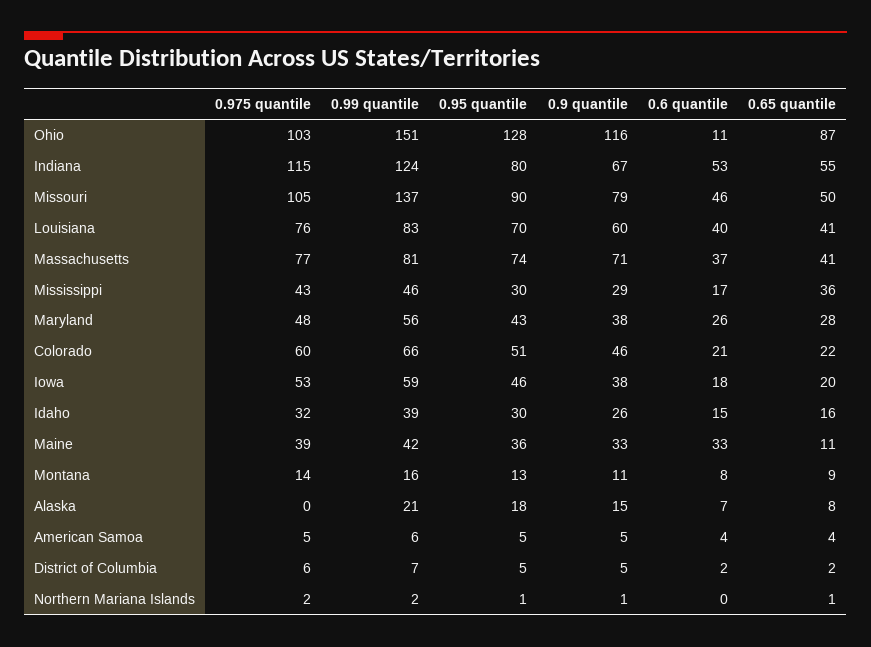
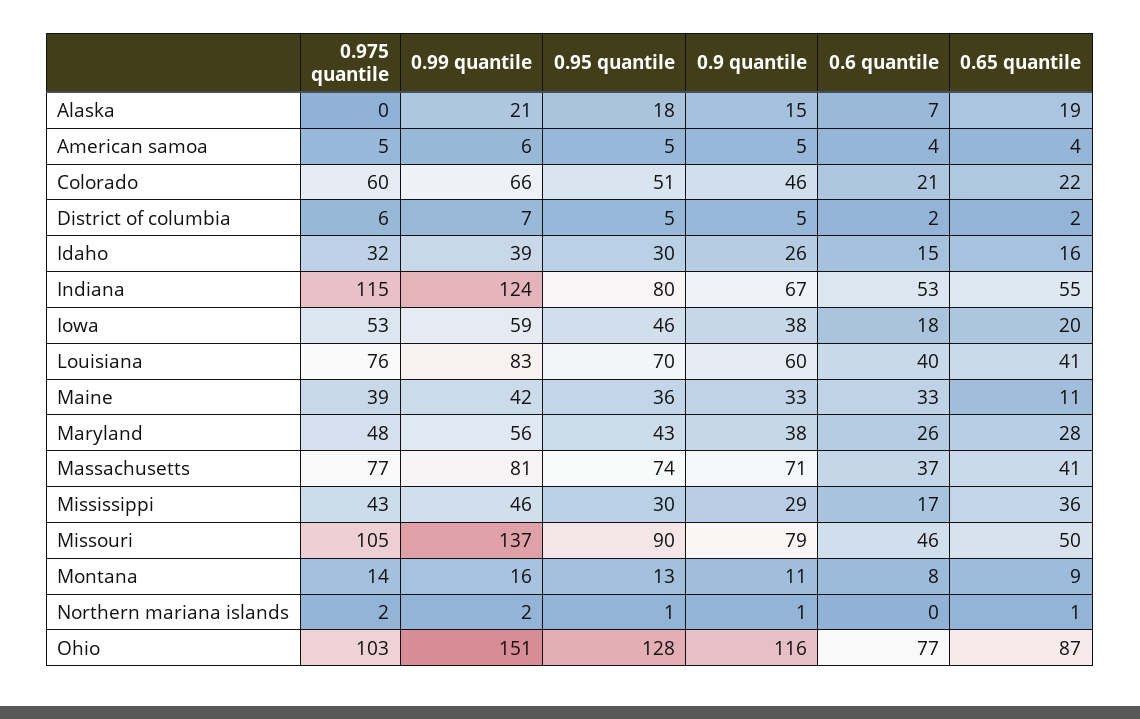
  {
    "0.975 quantile": {
      "Ohio": 103,
      "Indiana": 115,
      "Missouri": 105,
      "Louisiana": 76,
      "Massachusetts": 77,
      "Mississippi": 43,
      "Maryland": 48,
      "Colorado": 60,
      "Iowa": 53,
      "Idaho": 32,
      "Maine": 39,
      "Montana": 14,
      "Alaska": 0,
      "American Samoa": 5,
      "District of Columbia": 6,
      "Northern Mariana Islands": 2
    },
    "0.99 quantile": {
      "Ohio": 151,
      "Indiana": 124,
      "Missouri": 137,
      "Louisiana": 83,
      "Massachusetts": 81,
      "Mississippi": 46,
      "Maryland": 56,
      "Colorado": 66,
      "Iowa": 59,
      "Idaho": 39,
      "Maine": 42,
      "Montana": 16,
      "Alaska": 21,
      "American Samoa": 6,
      "District of Columbia": 7,
      "Northern Mariana Islands": 2
    },
    "0.95 quantile": {
      "Ohio": 128,
      "Indiana": 80,
      "Missouri": 90,
      "Louisiana": 70,
      "Massachusetts": 74,
      "Mississippi": 30,
      "Maryland": 43,
      "Colorado": 51,
      "Iowa": 46,
      "Idaho": 30,
      "Maine": 36,
      "Montana": 13,
      "Alaska": 18,
      "American Samoa": 5,
      "District of Columbia": 5,
      "Northern Mariana Islands": 1
    },
    "0.9 quantile": {
      "Ohio": 116,
      "Indiana": 67,
      "Missouri": 79,
      "Louisiana": 60,
      "Massachusetts": 71,
      "Mississippi": 29,
      "Maryland": 38,
      "Colorado": 46,
      "Iowa": 38,
      "Idaho": 26,
      "Maine": 33,
      "Montana": 11,
      "Alaska": 15,
      "American Samoa": 5,
      "District of Columbia": 5,
      "Northern Mariana Islands": 1
    },
    "0.6 quantile": {
-     "Ohio": 11,
+     "Ohio": 77,
      "Indiana": 53,
      "Missouri": 46,
      "Louisiana": 40,
      "Massachusetts": 37,
      "Mississippi": 17,
      "Maryland": 26,
      "Colorado": 21,
      "Iowa": 18,
      "Idaho": 15,
      "Maine": 33,
      "Montana": 8,
      "Alaska": 7,
      "American Samoa": 4,
      "District of Columbia": 2,
      "Northern Mariana Islands": 0
    },
    "0.65 quantile": {
      "Ohio": 87,
      "Indiana": 55,
      "Missouri": 50,
      "Louisiana": 41,
      "Massachusetts": 41,
      "Mississippi": 36,
      "Maryland": 28,
      "Colorado": 22,
      "Iowa": 20,
      "Idaho": 16,
      "Maine": 11,
      "Montana": 9,
-     "Alaska": 8,
+     "Alaska": 19,
      "American Samoa": 4,
      "District of Columbia": 2,
      "Northern Mariana Islands": 1
    }
  }

